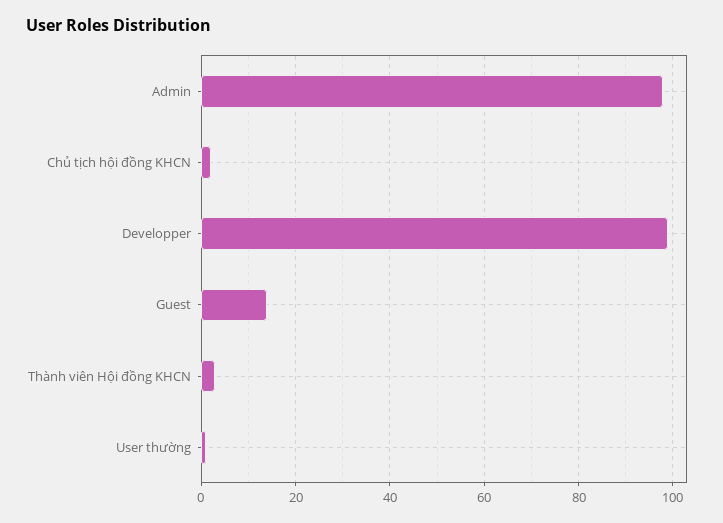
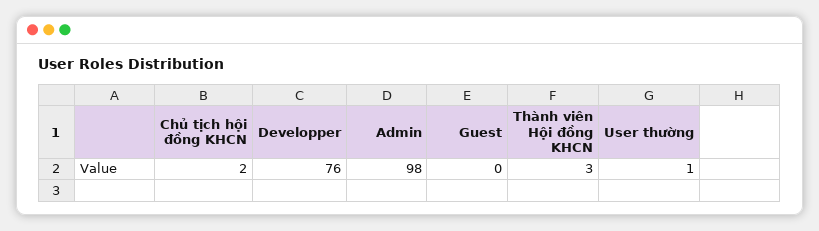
  {
    "Admin": 98,
    "Chủ tịch hội đồng KHCN": 2,
-   "Developper": 100,
+   "Developper": 76,
-   "Guest": 15,
+   "Guest": 0,
    "Thành viên Hội đồng KHCN": 3,
    "User thường": 1
  }

